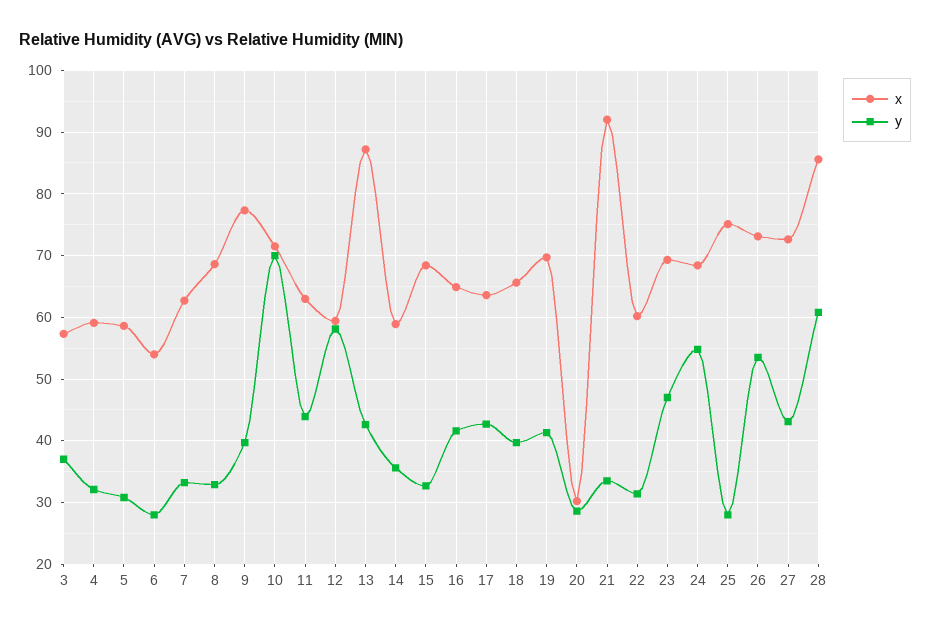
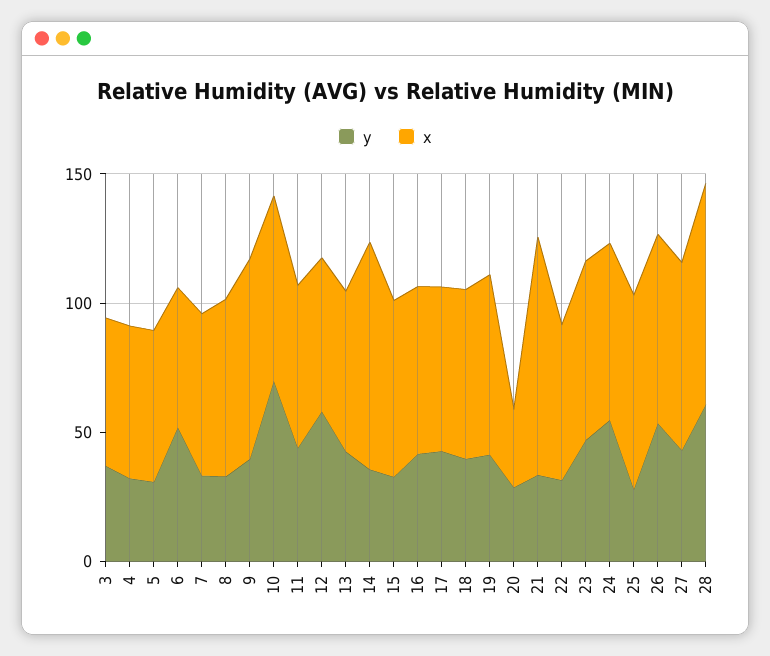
  {
    "x": {
      "3": 57,
      "4": 59,
      "5": 59,
      "6": 54,
      "7": 63,
      "8": 69,
      "9": 77,
      "10": 72,
      "11": 63,
      "12": 59,
-     "13": 87,
+     "13": 60,
-     "14": 59,
+     "14": 90,
      "15": 68,
      "16": 65,
      "17": 64,
      "18": 66,
      "19": 70,
      "20": 30,
      "21": 92,
      "22": 60,
      "23": 69,
      "24": 68,
      "25": 75,
      "26": 73,
      "27": 73,
      "28": 86
    },
    "y": {
      "3": 37,
      "4": 32,
      "5": 31,
-     "6": 28,
+     "6": 50,
      "7": 33,
      "8": 33,
      "9": 40,
      "10": 70,
      "11": 44,
      "12": 58,
      "13": 43,
      "14": 36,
      "15": 33,
      "16": 42,
      "17": 43,
      "18": 40,
      "19": 41,
      "20": 29,
      "21": 34,
      "22": 31,
      "23": 47,
      "24": 55,
      "25": 28,
      "26": 54,
      "27": 43,
      "28": 61
    }
  }

